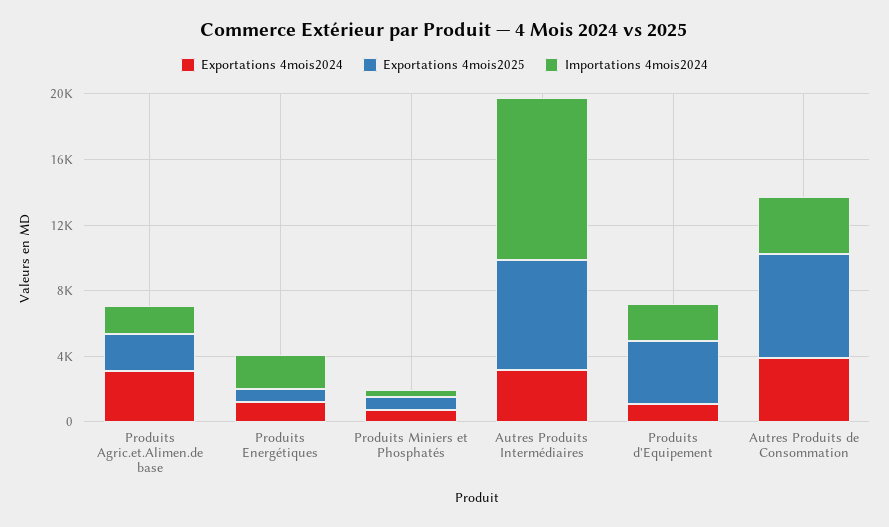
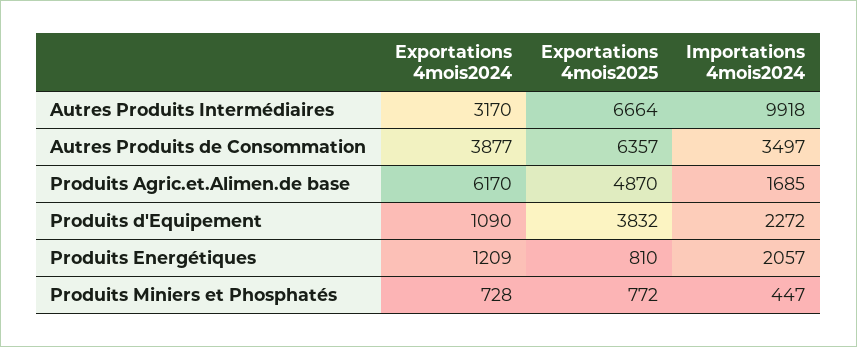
  {
    "Exportations 4mois2024": {
-     "Produits Agric.et.Alimen.de base": 3000,
+     "Produits Agric.et.Alimen.de base": 6170,
      "Produits Energétiques": 1209,
      "Produits Miniers et Phosphatés": 728,
      "Autres Produits Intermédiaires": 3170,
      "Produits d'Equipement": 1090,
      "Autres Produits de Consommation": 3877
    },
    "Exportations 4mois2025": {
-     "Produits Agric.et.Alimen.de base": 2000,
+     "Produits Agric.et.Alimen.de base": 4870,
      "Produits Energétiques": 810,
      "Produits Miniers et Phosphatés": 772,
      "Autres Produits Intermédiaires": 6664,
      "Produits d'Equipement": 3832,
      "Autres Produits de Consommation": 6357
    },
    "Importations 4mois2024": {
      "Produits Agric.et.Alimen.de base": 1685,
      "Produits Energétiques": 2057,
      "Produits Miniers et Phosphatés": 447,
      "Autres Produits Intermédiaires": 9918,
      "Produits d'Equipement": 2272,
      "Autres Produits de Consommation": 3497
    }
  }

